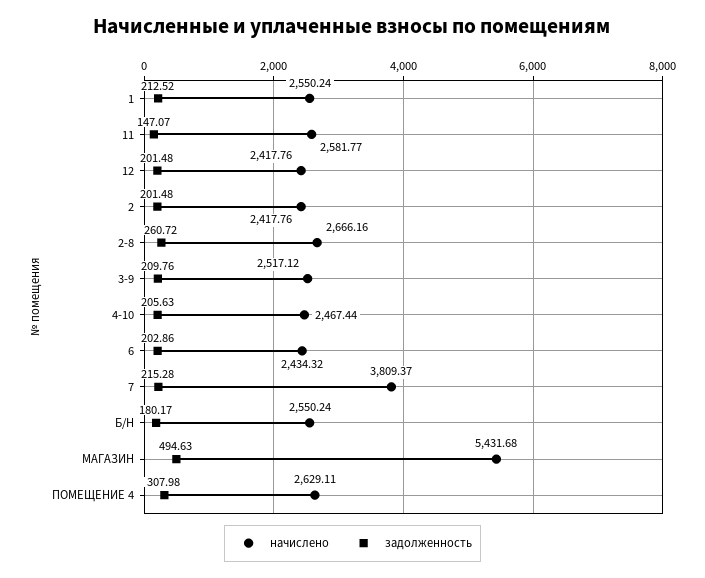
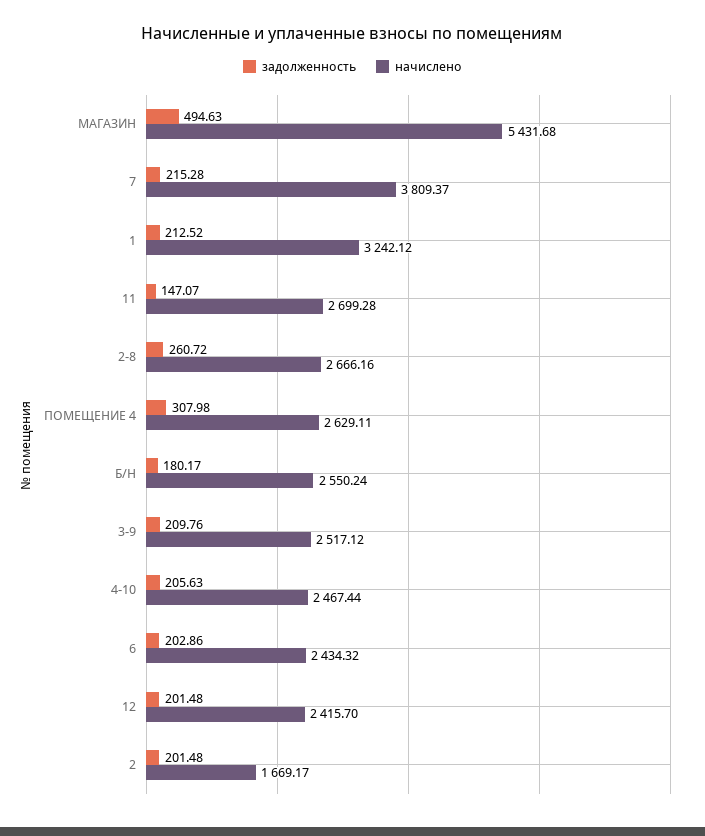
  {
    "начислено": {
-     "1": 2550.24,
+     "1": 3242.12,
-     "11": 2581.77,
+     "11": 2699.28,
-     "12": 2417.76,
+     "12": 2415.7,
-     "2": 2417.76,
+     "2": 1669.17,
      "2-8": 2666.16,
      "3-9": 2517.12,
      "4-10": 2467.44,
      "6": 2434.32,
      "7": 3809.37,
      "Б/Н": 2550.24,
      "МАГАЗИН": 5431.68,
      "ПОМЕЩЕНИЕ 4": 2629.11
    },
    "задолженность": {
      "1": 212.52,
      "11": 147.07,
      "12": 201.48,
      "2": 201.48,
      "2-8": 260.72,
      "3-9": 209.76,
      "4-10": 205.63,
      "6": 202.86,
      "7": 215.28,
      "Б/Н": 180.17,
      "МАГАЗИН": 494.63,
      "ПОМЕЩЕНИЕ 4": 307.98
    }
  }

